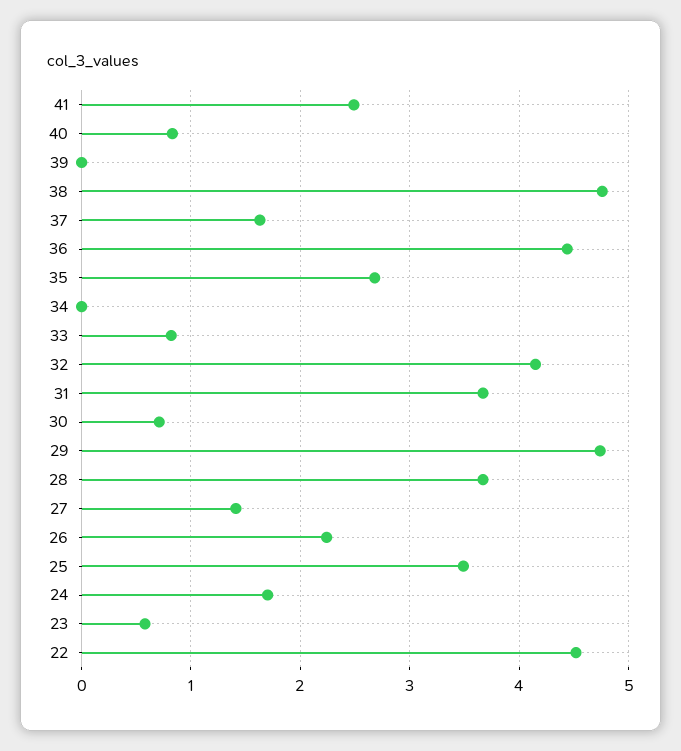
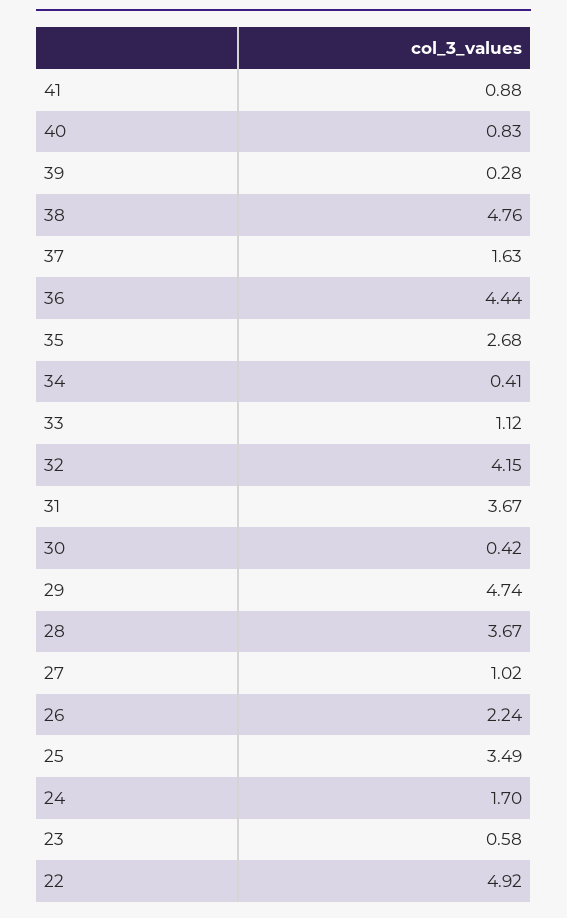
  {
-   "41": 2.5,
+   "41": 0.88,
    "40": 0.83,
-   "39": 0,
+   "39": 0.28,
    "38": 4.76,
    "37": 1.63,
    "36": 4.44,
    "35": 2.68,
-   "34": 0,
+   "34": 0.41,
-   "33": 0.8,
+   "33": 1.12,
    "32": 4.15,
    "31": 3.67,
-   "30": 0.7,
+   "30": 0.42,
    "29": 4.74,
    "28": 3.67,
-   "27": 1.4,
+   "27": 1.02,
    "26": 2.24,
    "25": 3.49,
    "24": 1.7,
    "23": 0.58,
-   "22": 4.5
+   "22": 4.92
  }

